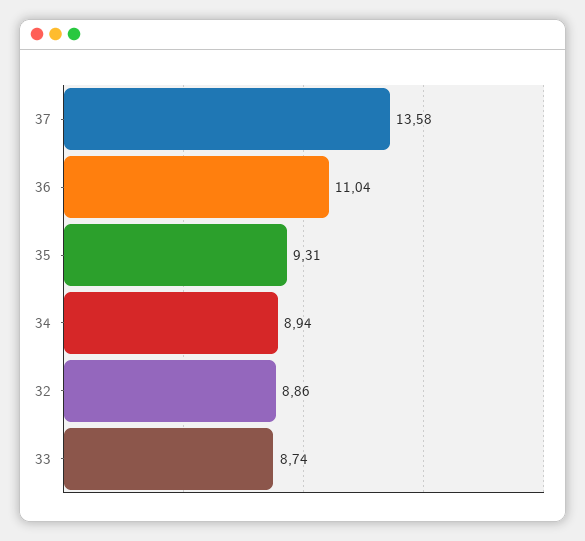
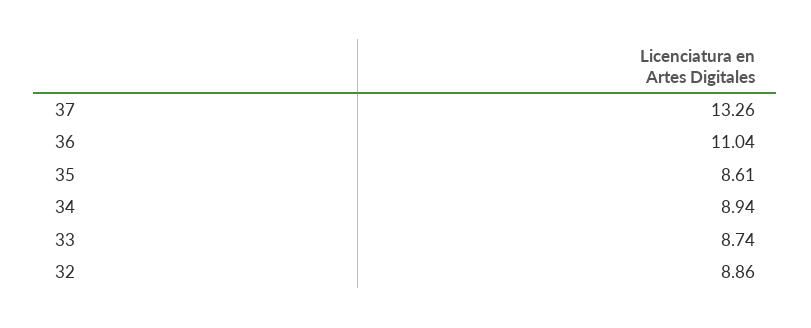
  {
-   "37": 13.58,
+   "37": 13.26,
    "36": 11.04,
-   "35": 9.31,
+   "35": 8.61,
    "34": 8.94,
    "32": 8.86,
    "33": 8.74
  }

